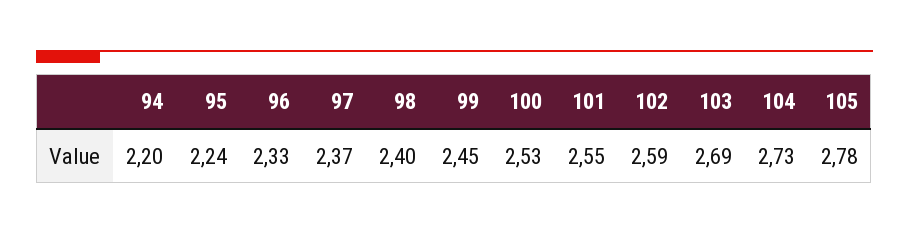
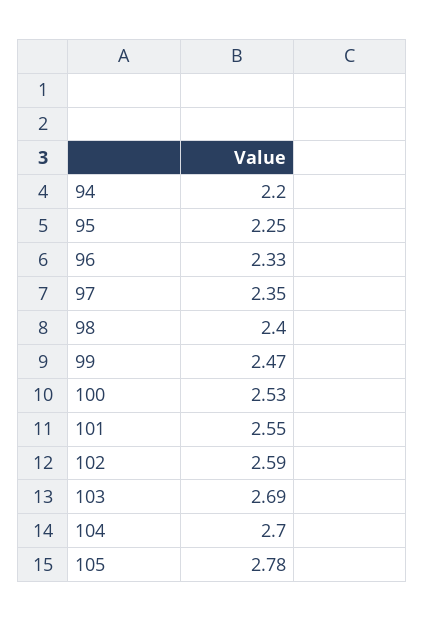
  {
    "94": 2.2,
-   "95": 2.24,
+   "95": 2.25,
    "96": 2.33,
-   "97": 2.37,
+   "97": 2.35,
    "98": 2.4,
-   "99": 2.45,
+   "99": 2.47,
    "100": 2.53,
    "101": 2.55,
    "102": 2.59,
    "103": 2.69,
-   "104": 2.73,
+   "104": 2.7,
    "105": 2.78
  }

